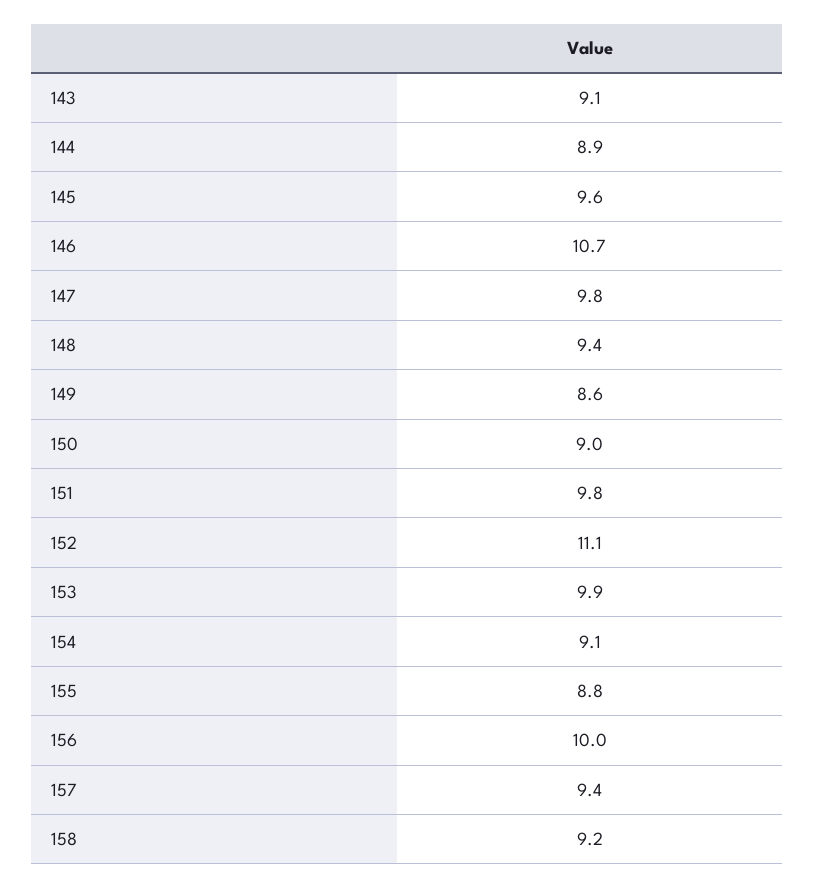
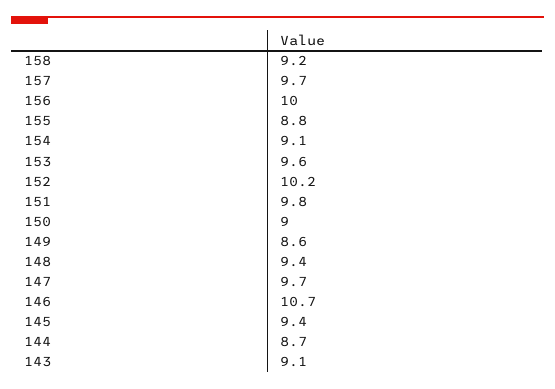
  {
    "143": 9.1,
-   "144": 8.9,
+   "144": 8.7,
-   "145": 9.6,
+   "145": 9.4,
    "146": 10.7,
-   "147": 9.8,
+   "147": 9.7,
    "148": 9.4,
    "149": 8.6,
    "150": 9,
    "151": 9.8,
-   "152": 11.1,
+   "152": 10.2,
-   "153": 9.9,
+   "153": 9.6,
    "154": 9.1,
    "155": 8.8,
    "156": 10,
-   "157": 9.4,
+   "157": 9.7,
    "158": 9.2
  }

